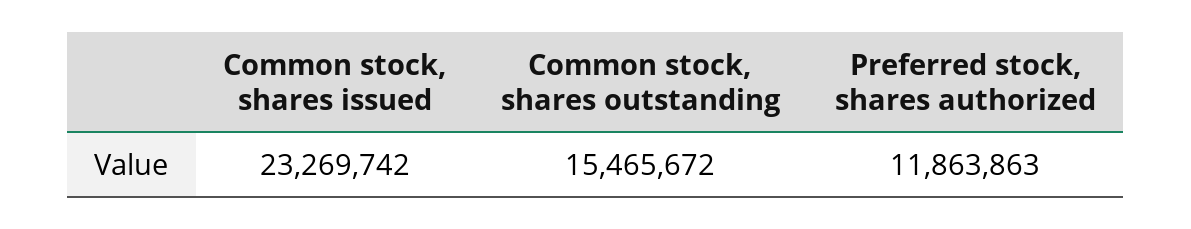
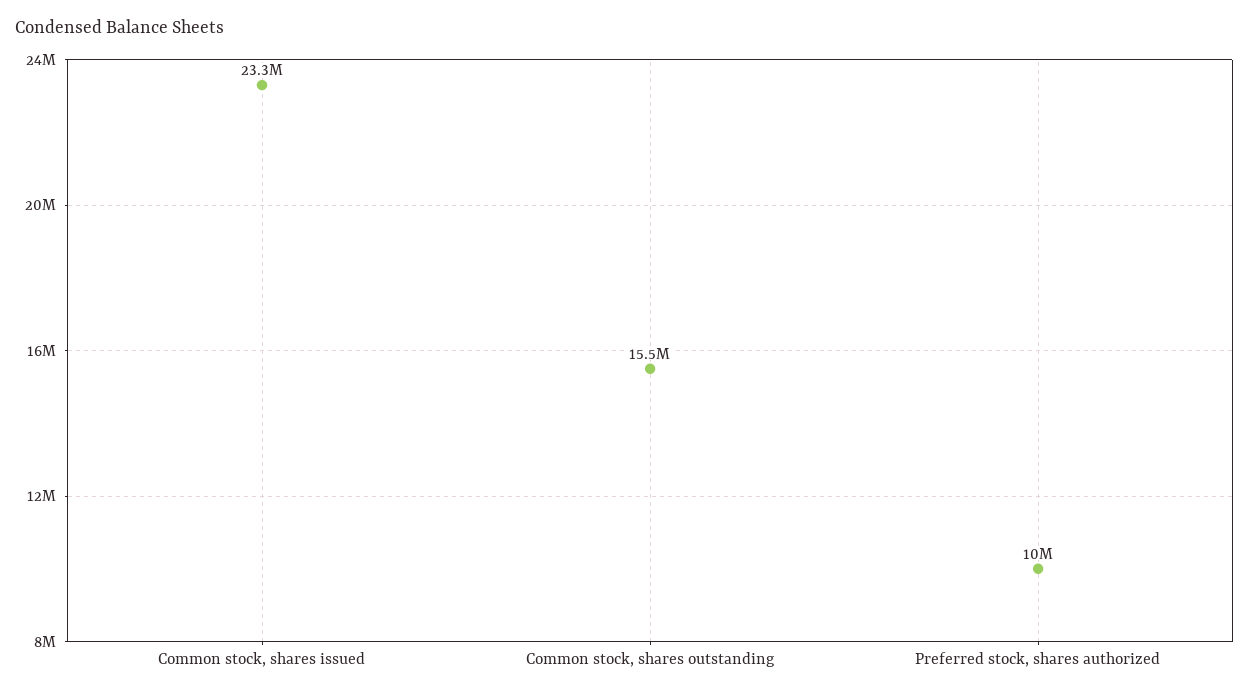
  {
    "Common stock, shares issued": 23269742,
    "Common stock, shares outstanding": 15465672,
-   "Preferred stock, shares authorized": 11863863
+   "Preferred stock, shares authorized": 10000000
  }

